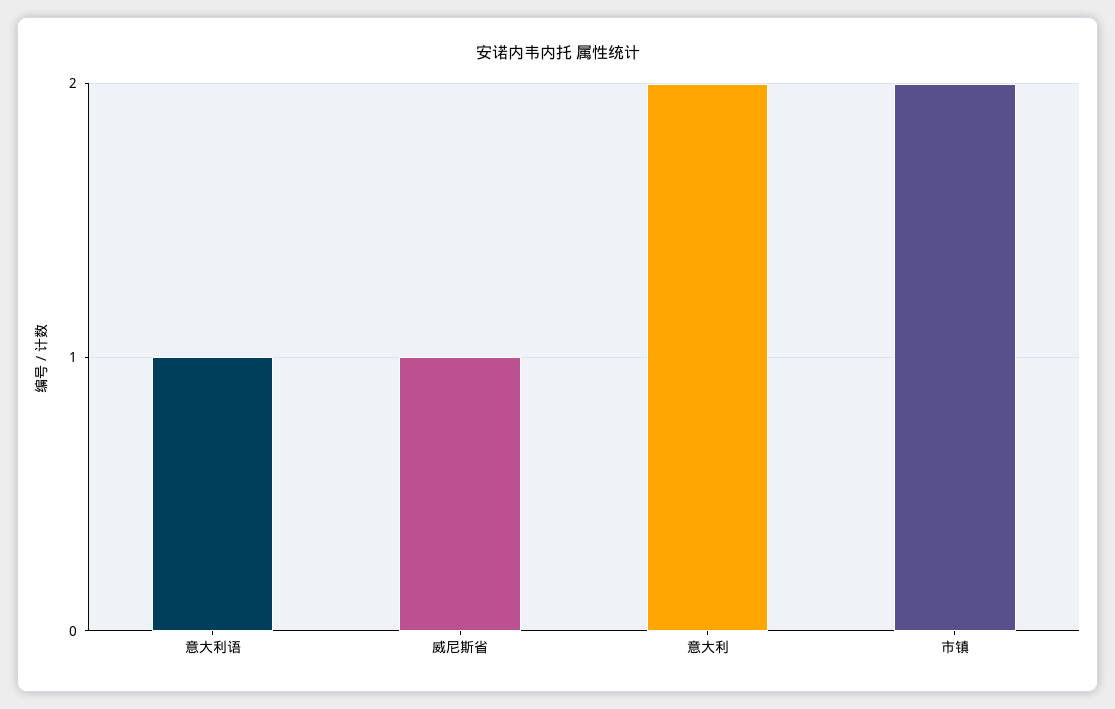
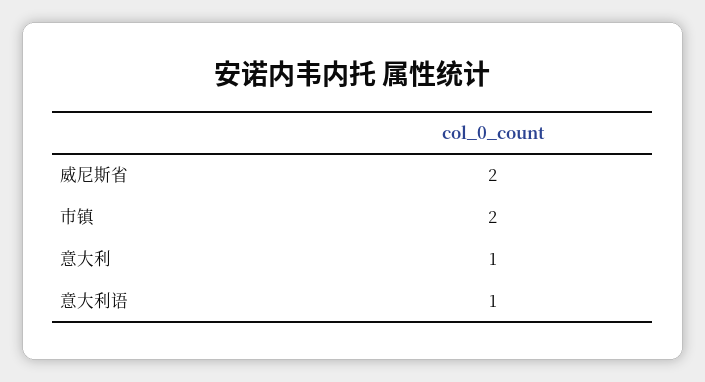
  {
    "意大利语": 1,
-   "威尼斯省": 1,
+   "威尼斯省": 2,
-   "意大利": 2,
+   "意大利": 1,
    "市镇": 2
  }

